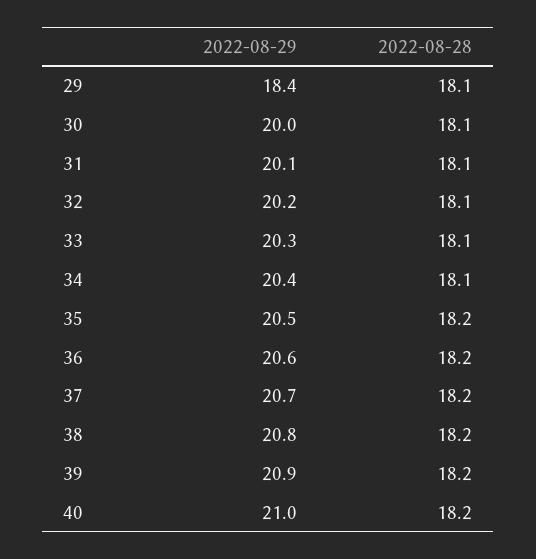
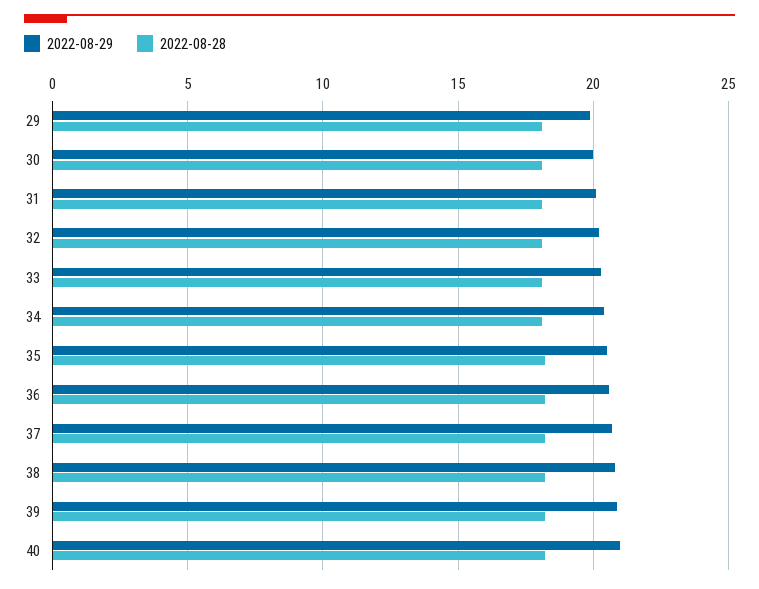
  {
    "2022-08-29": {
-     "29": 18.4,
+     "29": 20,
      "30": 20,
      "31": 20.1,
      "32": 20.2,
      "33": 20.3,
      "34": 20.4,
      "35": 20.5,
      "36": 20.6,
      "37": 20.7,
      "38": 20.8,
      "39": 20.9,
      "40": 21
    },
    "2022-08-28": {
      "29": 18.1,
      "30": 18.1,
      "31": 18.1,
      "32": 18.1,
      "33": 18.1,
      "34": 18.1,
      "35": 18.2,
      "36": 18.2,
      "37": 18.2,
      "38": 18.2,
      "39": 18.2,
      "40": 18.2
    }
  }

